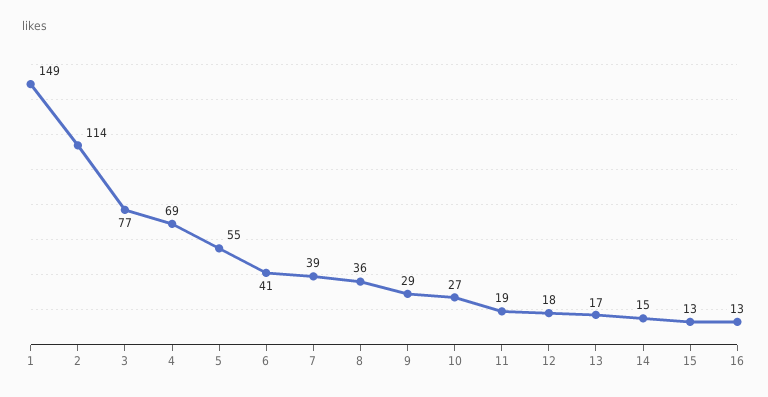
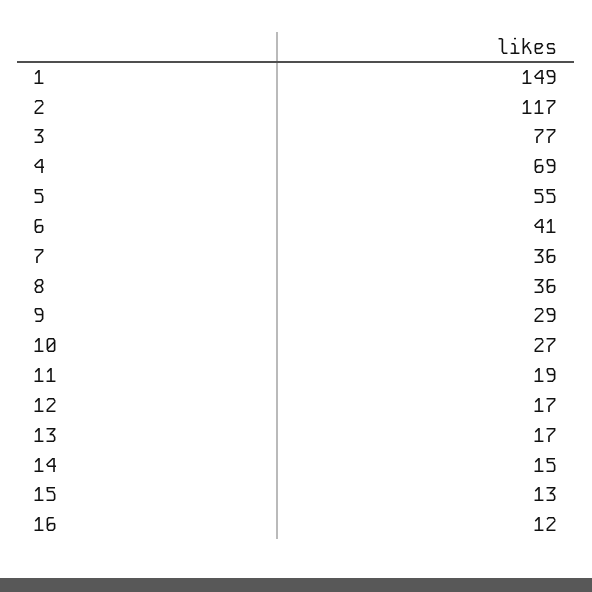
  {
    "1": 149,
-   "2": 114,
+   "2": 117,
    "3": 77,
    "4": 69,
    "5": 55,
    "6": 41,
-   "7": 39,
+   "7": 36,
    "8": 36,
    "9": 29,
    "10": 27,
    "11": 19,
-   "12": 18,
+   "12": 17,
    "13": 17,
    "14": 15,
    "15": 13,
-   "16": 13
+   "16": 12
  }

